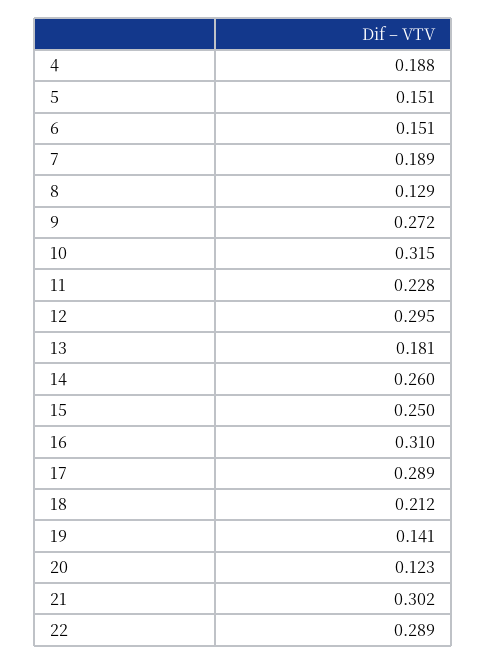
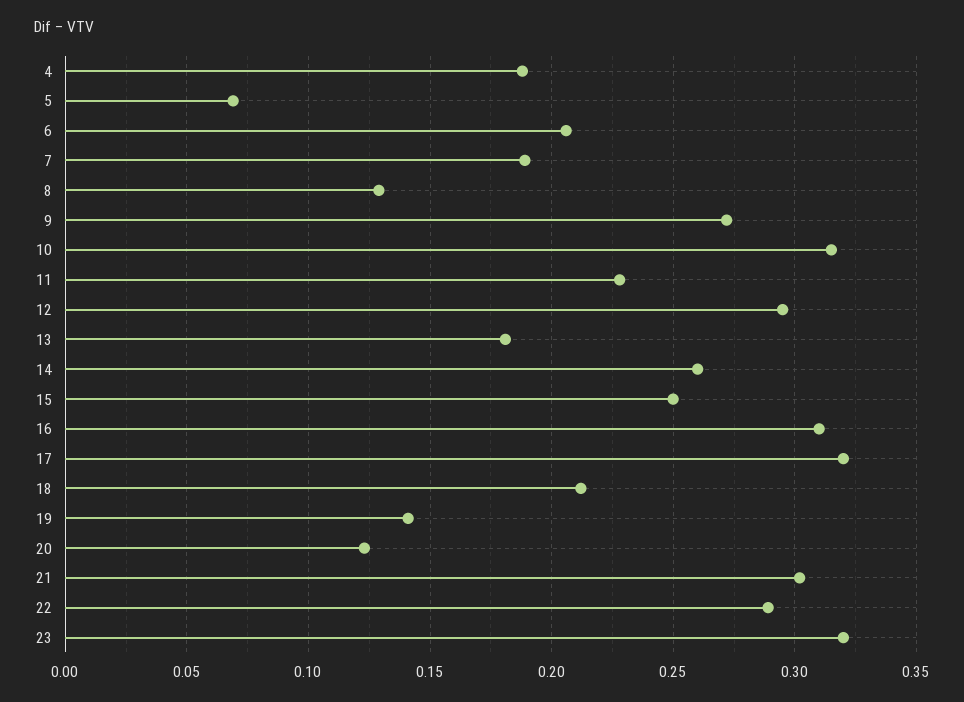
  {
    "4": 0.188,
-   "5": 0.151,
+   "5": 0.07,
-   "6": 0.151,
+   "6": 0.205,
    "7": 0.189,
    "8": 0.129,
    "9": 0.272,
    "10": 0.315,
    "11": 0.228,
    "12": 0.295,
    "13": 0.181,
    "14": 0.26,
    "15": 0.25,
    "16": 0.31,
-   "17": 0.289,
+   "17": 0.32,
    "18": 0.212,
    "19": 0.141,
    "20": 0.123,
    "21": 0.302,
-   "22": 0.289
+   "22": 0.289,
+   "23": 0.32
  }

